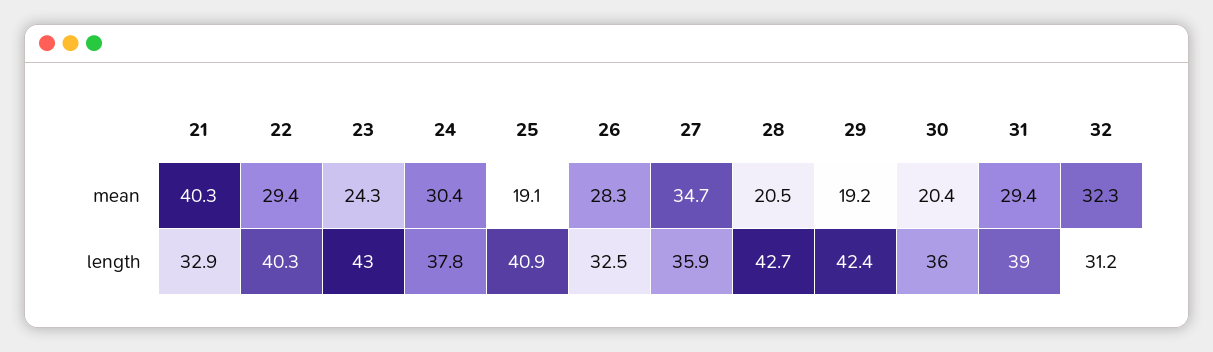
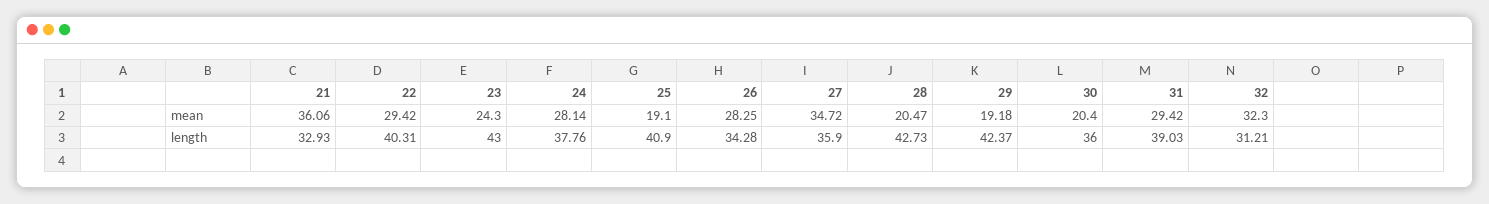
  {
    "21": {
-     "mean": 40.3,
+     "mean": 36.06,
      "length": 32.93
    },
    "22": {
      "mean": 29.42,
      "length": 40.31
    },
    "23": {
      "mean": 24.3,
      "length": 43
    },
    "24": {
-     "mean": 30.4,
+     "mean": 28.14,
      "length": 37.76
    },
    "25": {
      "mean": 19.1,
      "length": 40.9
    },
    "26": {
      "mean": 28.25,
-     "length": 32.5
+     "length": 34.28
    },
    "27": {
      "mean": 34.72,
      "length": 35.9
    },
    "28": {
      "mean": 20.47,
      "length": 42.73
    },
    "29": {
      "mean": 19.18,
      "length": 42.37
    },
    "30": {
      "mean": 20.4,
      "length": 36
    },
    "31": {
      "mean": 29.42,
      "length": 39.03
    },
    "32": {
      "mean": 32.3,
      "length": 31.21
    }
  }

